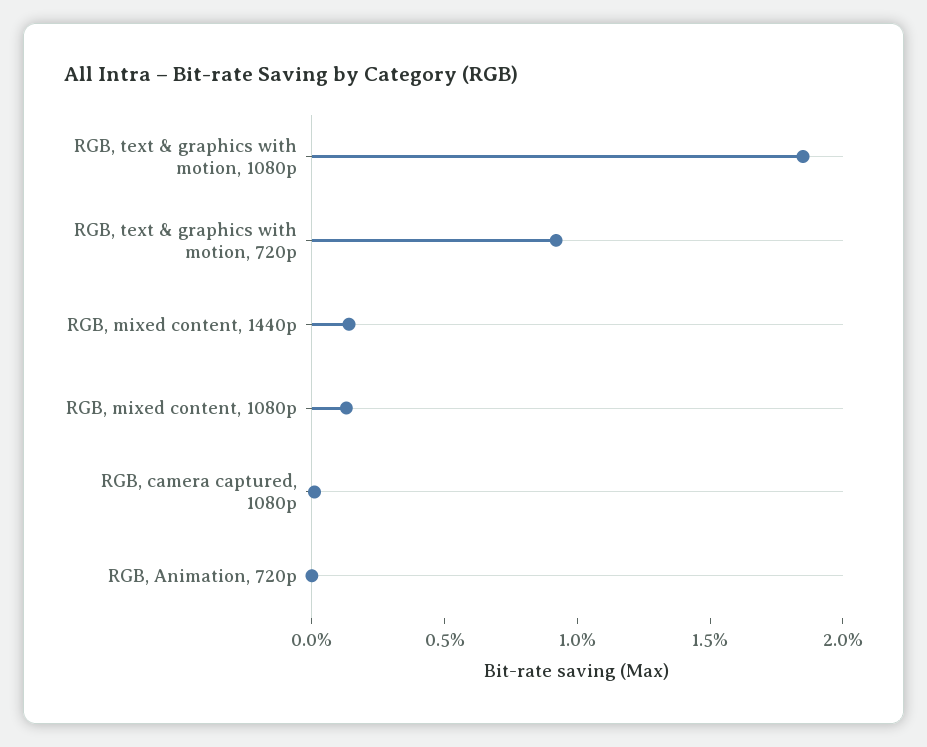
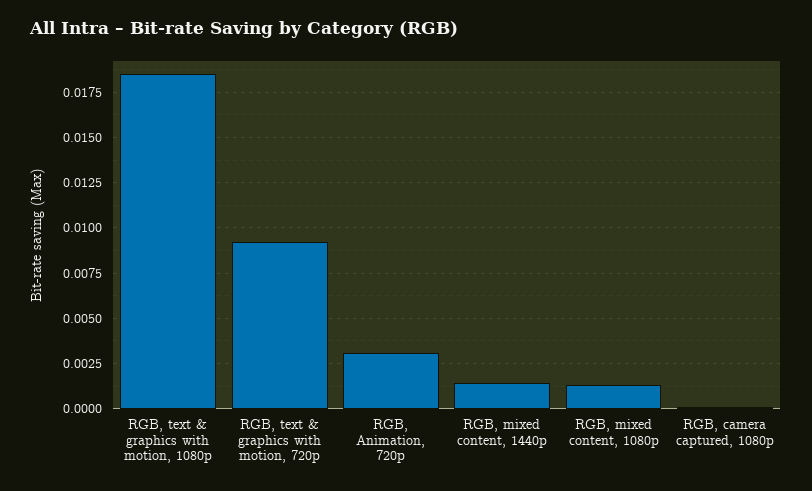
  {
    "RGB, text & graphics with motion, 1080p": 0.0185,
    "RGB, text & graphics with motion, 720p": 0.009,
    "RGB, mixed content, 1440p": 0.0015,
    "RGB, mixed content, 1080p": 0.0015,
    "RGB, camera captured, 1080p": 0,
-   "RGB, Animation, 720p": 0
+   "RGB, Animation, 720p": 0.003
  }

